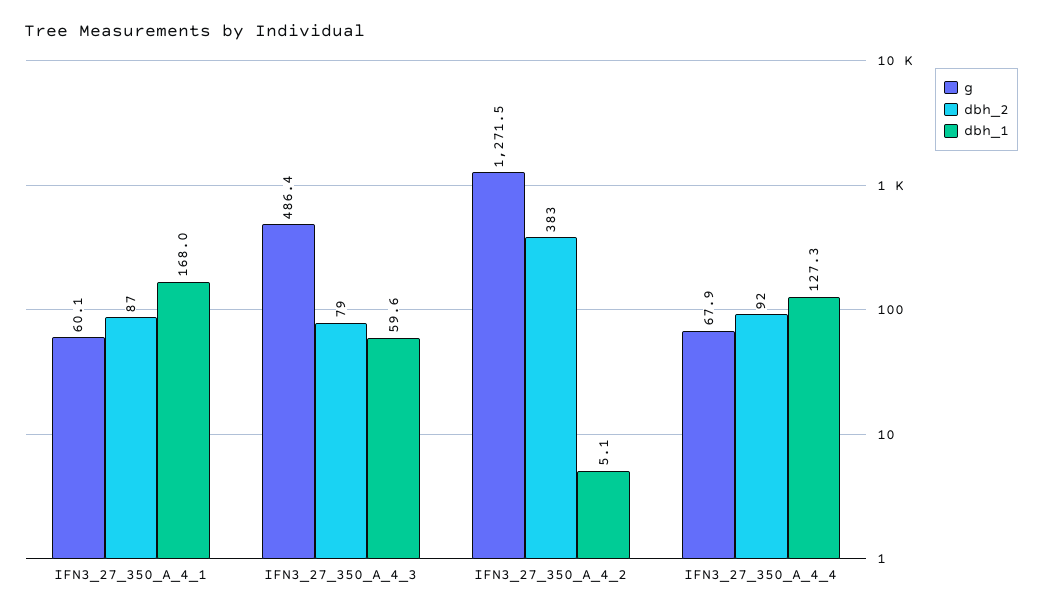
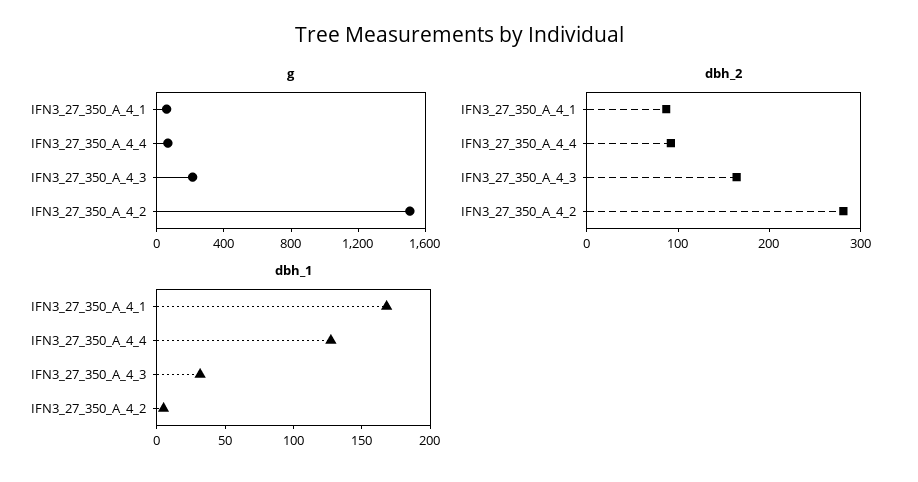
  {
    "g": {
      "IFN3_27_350_A_4_1": 60.1,
-     "IFN3_27_350_A_4_3": 486.4,
+     "IFN3_27_350_A_4_3": 200,
-     "IFN3_27_350_A_4_2": 1271.5,
+     "IFN3_27_350_A_4_2": 1500,
      "IFN3_27_350_A_4_4": 67.9
    },
    "dbh_2": {
      "IFN3_27_350_A_4_1": 87,
-     "IFN3_27_350_A_4_3": 79,
+     "IFN3_27_350_A_4_3": 160,
-     "IFN3_27_350_A_4_2": 383,
+     "IFN3_27_350_A_4_2": 280,
      "IFN3_27_350_A_4_4": 92
    },
    "dbh_1": {
      "IFN3_27_350_A_4_1": 168,
-     "IFN3_27_350_A_4_3": 59.6,
+     "IFN3_27_350_A_4_3": 30,
      "IFN3_27_350_A_4_2": 5.1,
      "IFN3_27_350_A_4_4": 127.3
    }
  }

